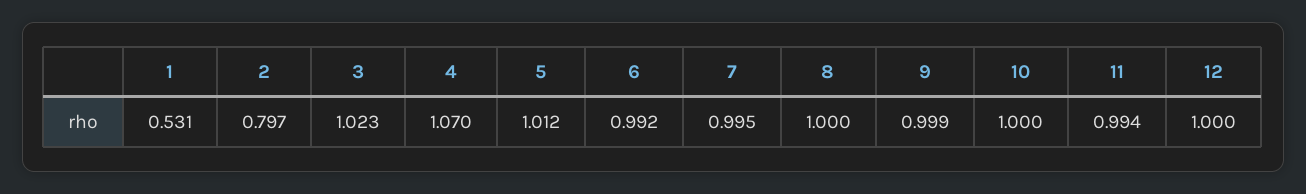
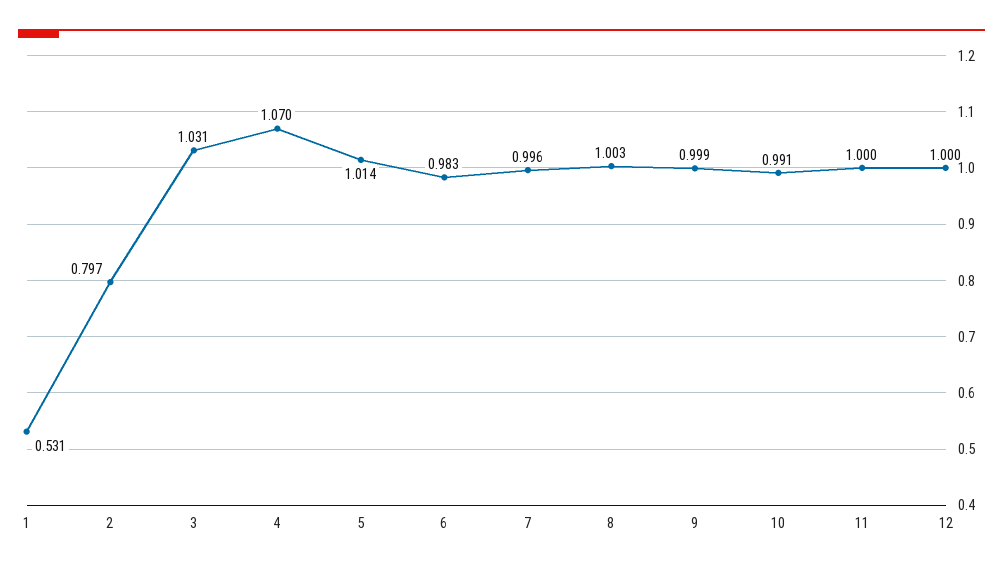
  {
    "1": 0.531,
    "2": 0.797,
-   "3": 1.023,
+   "3": 1.031,
    "4": 1.07,
-   "5": 1.012,
+   "5": 1.014,
-   "6": 0.992,
+   "6": 0.983,
-   "7": 0.995,
+   "7": 0.996,
-   "8": 1,
+   "8": 1.003,
    "9": 0.999,
-   "10": 1,
+   "10": 0.991,
-   "11": 0.994,
+   "11": 1,
    "12": 1
  }

